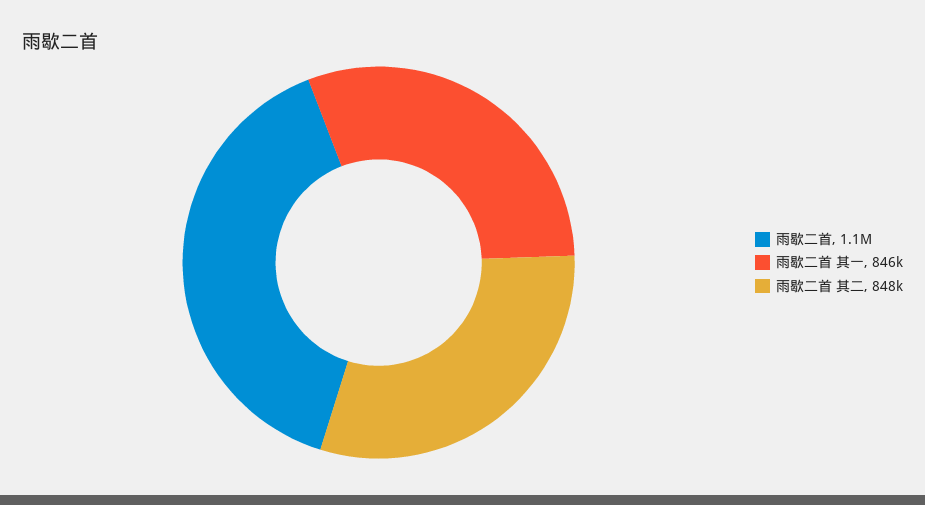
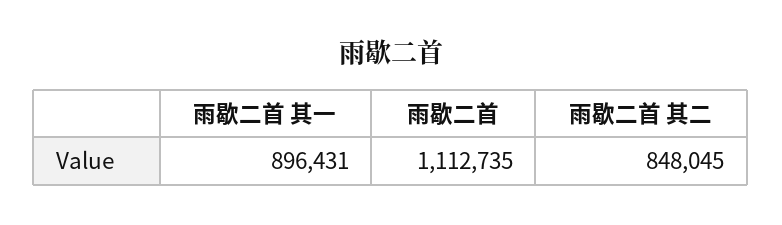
  {
    "雨歇二首": 1112735,
-   "雨歇二首 其一": 846000,
+   "雨歇二首 其一": 896431,
    "雨歇二首 其二": 848045
  }

